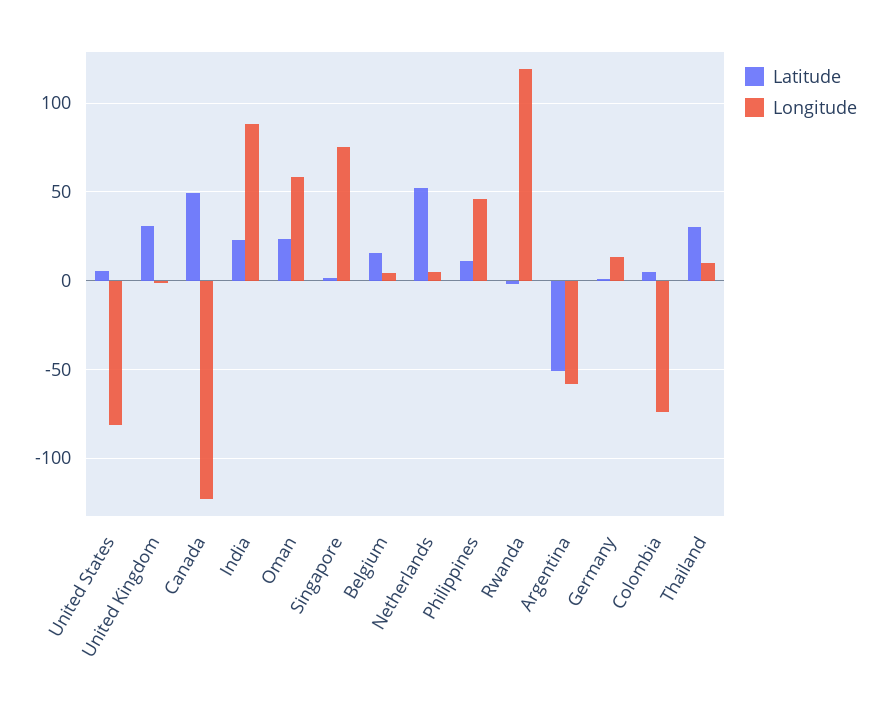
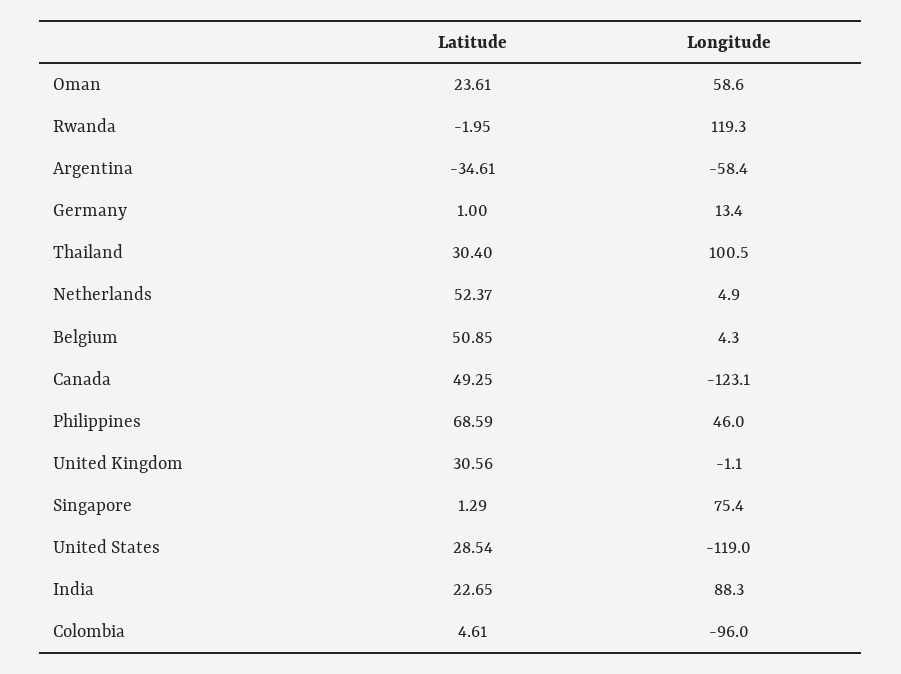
  {
    "Latitude": {
-     "United States": 5,
+     "United States": 28.54,
      "United Kingdom": 30.56,
      "Canada": 49.25,
      "India": 22.65,
      "Oman": 23.61,
      "Singapore": 1.29,
-     "Belgium": 15,
+     "Belgium": 50.85,
      "Netherlands": 52.37,
-     "Philippines": 10,
+     "Philippines": 68.59,
      "Rwanda": -1.95,
-     "Argentina": -50,
+     "Argentina": -34.61,
      "Germany": 1,
      "Colombia": 4.61,
      "Thailand": 30.4
    },
    "Longitude": {
-     "United States": -80,
+     "United States": -119,
      "United Kingdom": -1.1,
      "Canada": -123.1,
      "India": 88.3,
      "Oman": 58.6,
      "Singapore": 75.4,
      "Belgium": 4.3,
      "Netherlands": 4.9,
      "Philippines": 46,
      "Rwanda": 119.3,
      "Argentina": -58.4,
      "Germany": 13.4,
-     "Colombia": -75,
+     "Colombia": -96,
-     "Thailand": 10
+     "Thailand": 100.5
    }
  }

